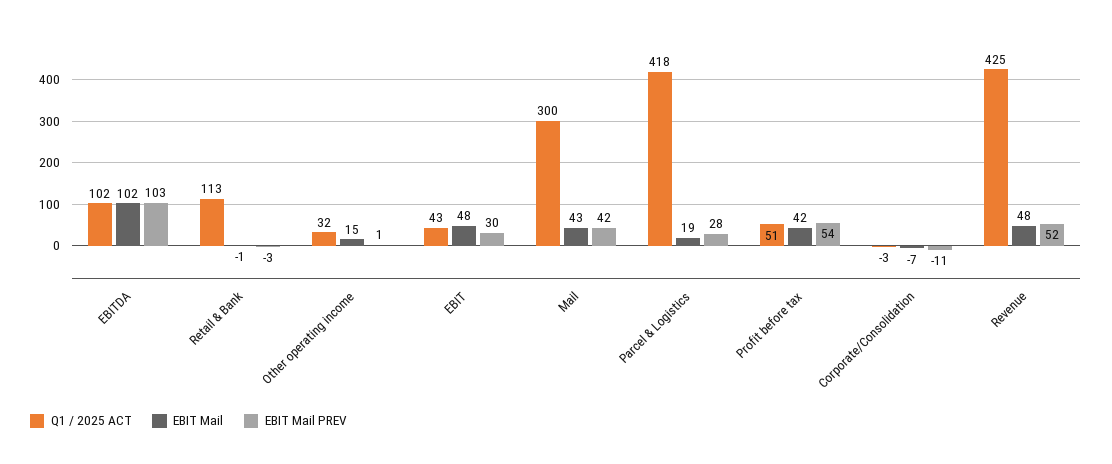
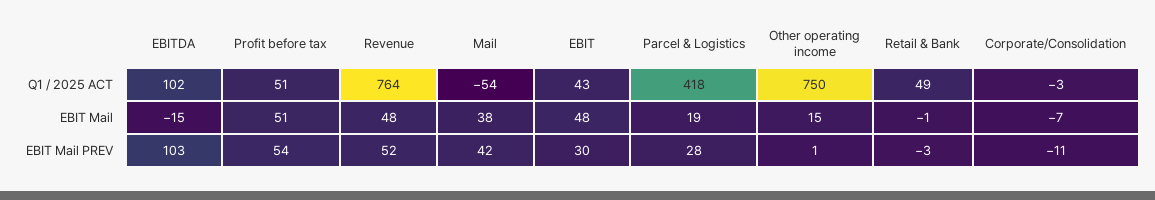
  {
    "Q1 / 2025 ACT": {
      "EBITDA": 102,
-     "Retail & Bank": 113,
+     "Retail & Bank": 49,
-     "Other operating income": 32,
+     "Other operating income": 750,
      "EBIT": 43,
-     "Mail": 300,
+     "Mail": -54,
      "Parcel & Logistics": 418,
      "Profit before tax": 51,
      "Corporate/Consolidation": -3,
-     "Revenue": 425
+     "Revenue": 764
    },
    "EBIT Mail": {
-     "EBITDA": 102,
+     "EBITDA": -15,
      "Retail & Bank": -1,
      "Other operating income": 15,
      "EBIT": 48,
-     "Mail": 43,
+     "Mail": 38,
      "Parcel & Logistics": 19,
-     "Profit before tax": 42,
+     "Profit before tax": 51,
      "Corporate/Consolidation": -7,
      "Revenue": 48
    },
    "EBIT Mail PREV": {
      "EBITDA": 103,
      "Retail & Bank": -3,
      "Other operating income": 1,
      "EBIT": 30,
      "Mail": 42,
      "Parcel & Logistics": 28,
      "Profit before tax": 54,
      "Corporate/Consolidation": -11,
      "Revenue": 52
    }
  }

